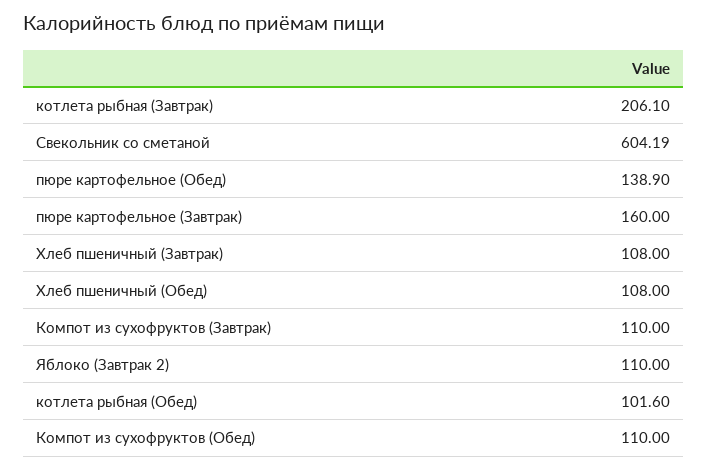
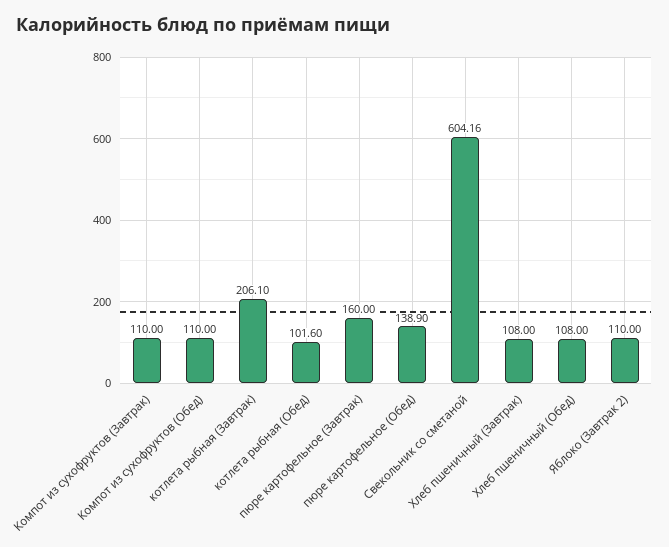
  {
    "котлета рыбная (Завтрак)": 206.1,
-   "Свекольник со сметаной": 604.19,
+   "Свекольник со сметаной": 604.16,
    "пюре картофельное (Обед)": 138.9,
    "пюре картофельное (Завтрак)": 160,
    "Хлеб пшеничный (Завтрак)": 108,
    "Хлеб пшеничный (Обед)": 108,
    "Компот из сухофруктов (Завтрак)": 110,
    "Яблоко (Завтрак 2)": 110,
    "котлета рыбная (Обед)": 101.6,
    "Компот из сухофруктов (Обед)": 110
  }

